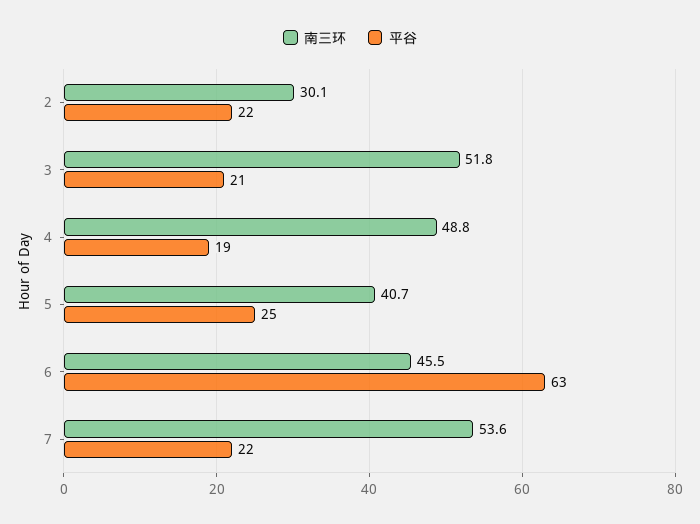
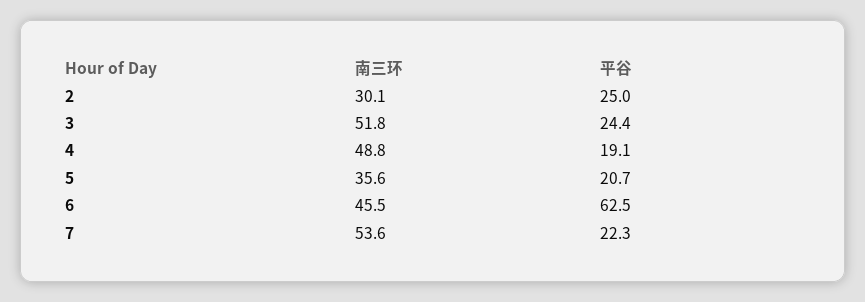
  {
    "南三环": {
      "2": 30.1,
      "3": 51.8,
      "4": 48.8,
-     "5": 40.7,
+     "5": 35.6,
      "6": 45.5,
      "7": 53.6
    },
    "平谷": {
-     "2": 22,
+     "2": 25,
-     "3": 21,
+     "3": 24.4,
      "4": 19.1,
-     "5": 25,
+     "5": 20.7,
      "6": 62.5,
      "7": 22.3
    }
  }

